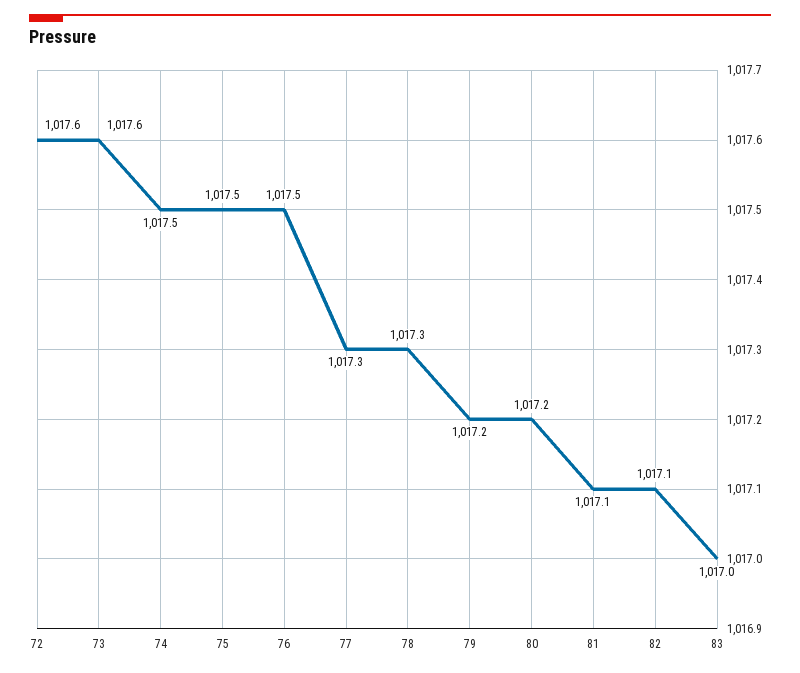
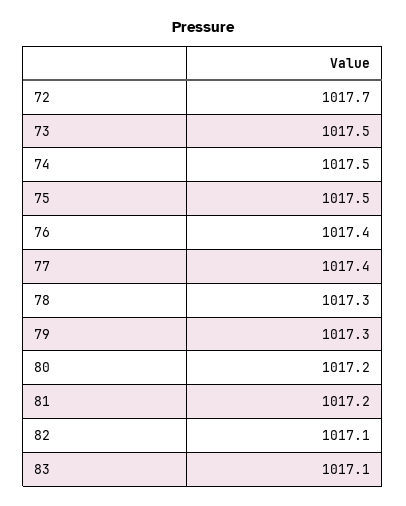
  {
-   "72": 1017.6,
+   "72": 1017.7,
-   "73": 1017.6,
+   "73": 1017.5,
    "74": 1017.5,
    "75": 1017.5,
-   "76": 1017.5,
+   "76": 1017.4,
-   "77": 1017.3,
+   "77": 1017.4,
    "78": 1017.3,
-   "79": 1017.2,
+   "79": 1017.3,
    "80": 1017.2,
-   "81": 1017.1,
+   "81": 1017.2,
    "82": 1017.1,
-   "83": 1017
+   "83": 1017.1
  }

